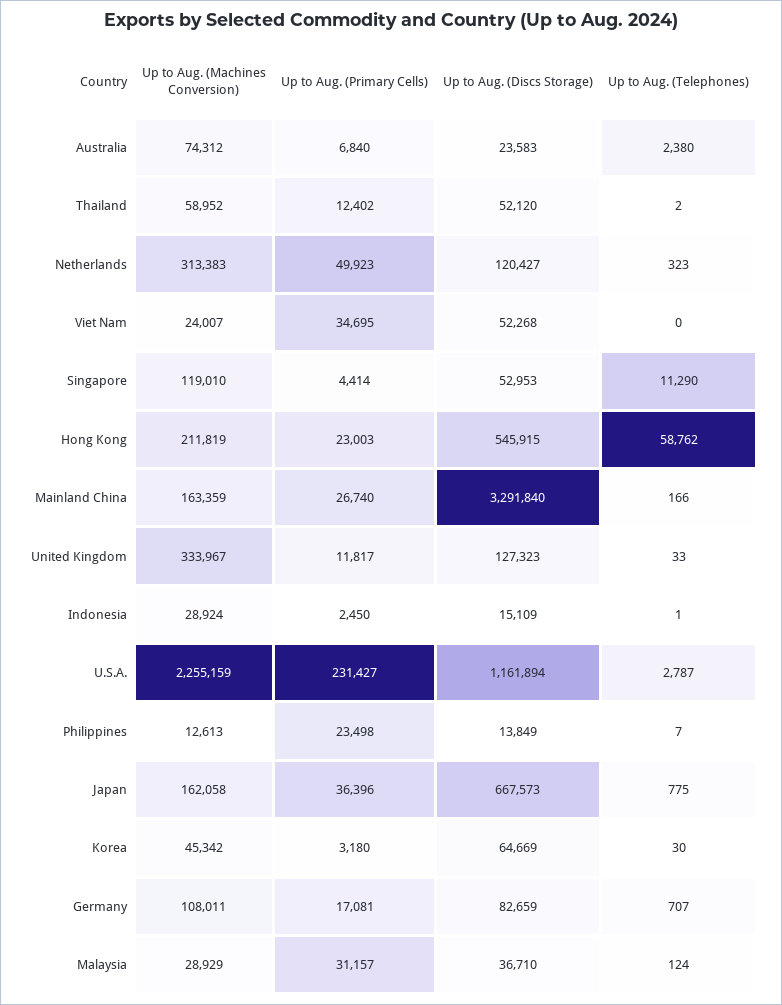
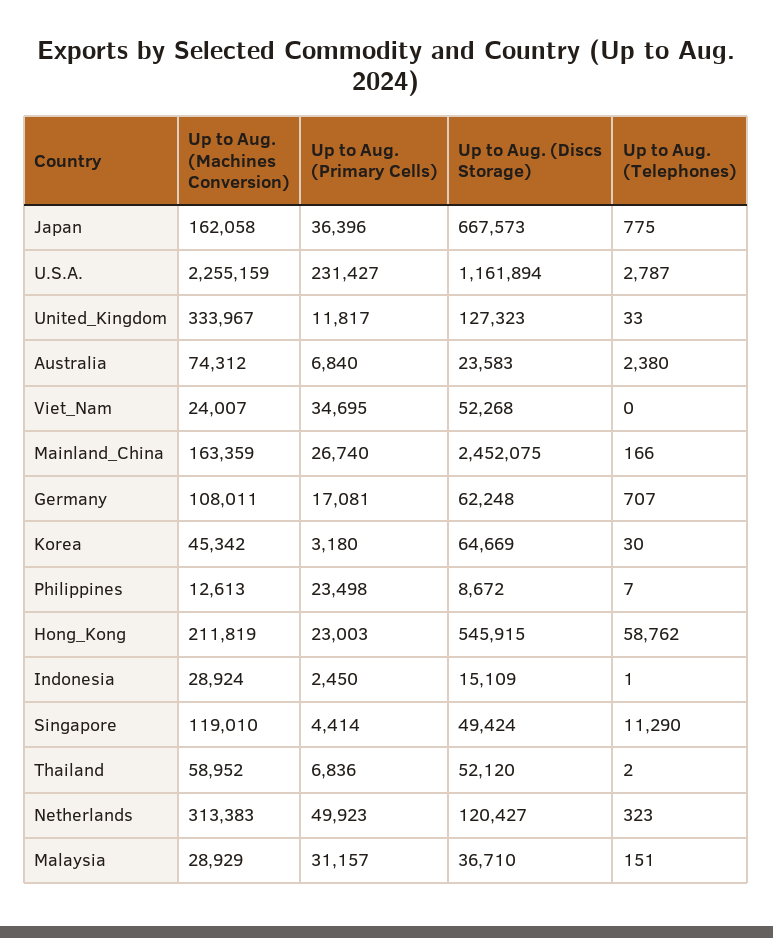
  {
    "Up to Aug. (Machines Conversion)": {
      "Australia": 74312,
      "Thailand": 58952,
      "Netherlands": 313383,
      "Viet Nam": 24007,
      "Singapore": 119010,
      "Hong Kong": 211819,
      "Mainland China": 163359,
      "United Kingdom": 333967,
      "Indonesia": 28924,
      "U.S.A.": 2255159,
      "Philippines": 12613,
      "Japan": 162058,
      "Korea": 45342,
      "Germany": 108011,
      "Malaysia": 28929
    },
    "Up to Aug. (Primary Cells)": {
      "Australia": 6840,
-     "Thailand": 12402,
+     "Thailand": 6836,
      "Netherlands": 49923,
      "Viet Nam": 34695,
      "Singapore": 4414,
      "Hong Kong": 23003,
      "Mainland China": 26740,
      "United Kingdom": 11817,
      "Indonesia": 2450,
      "U.S.A.": 231427,
      "Philippines": 23498,
      "Japan": 36396,
      "Korea": 3180,
      "Germany": 17081,
      "Malaysia": 31157
    },
    "Up to Aug. (Discs Storage)": {
      "Australia": 23583,
      "Thailand": 52120,
      "Netherlands": 120427,
      "Viet Nam": 52268,
-     "Singapore": 52953,
+     "Singapore": 49424,
      "Hong Kong": 545915,
-     "Mainland China": 3291840,
+     "Mainland China": 2452075,
      "United Kingdom": 127323,
      "Indonesia": 15109,
      "U.S.A.": 1161894,
-     "Philippines": 13849,
+     "Philippines": 8672,
      "Japan": 667573,
      "Korea": 64669,
-     "Germany": 82659,
+     "Germany": 62248,
      "Malaysia": 36710
    },
    "Up to Aug. (Telephones)": {
      "Australia": 2380,
      "Thailand": 2,
      "Netherlands": 323,
      "Viet Nam": 0,
      "Singapore": 11290,
      "Hong Kong": 58762,
      "Mainland China": 166,
      "United Kingdom": 33,
      "Indonesia": 1,
      "U.S.A.": 2787,
      "Philippines": 7,
      "Japan": 775,
      "Korea": 30,
      "Germany": 707,
-     "Malaysia": 124
+     "Malaysia": 151
    }
  }

